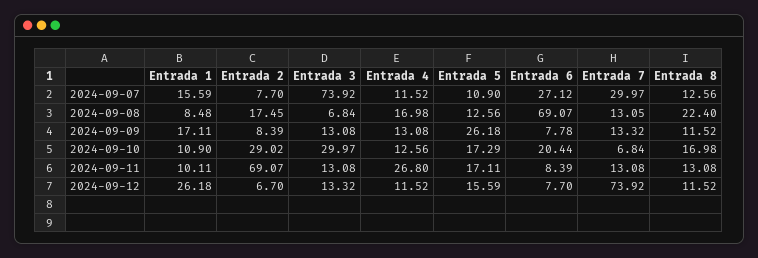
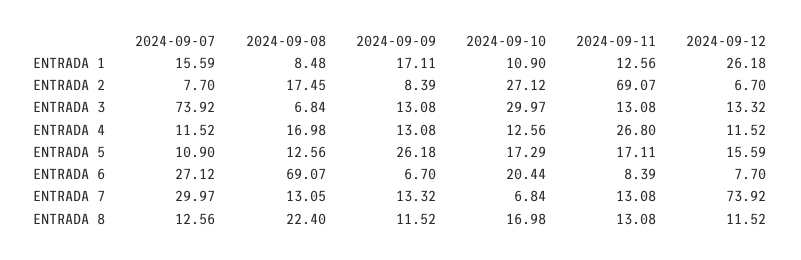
  {
    "Entrada 1": {
      "2024-09-07": 15.59,
      "2024-09-08": 8.48,
      "2024-09-09": 17.11,
      "2024-09-10": 10.9,
-     "2024-09-11": 10.11,
+     "2024-09-11": 12.56,
      "2024-09-12": 26.18
    },
    "Entrada 2": {
      "2024-09-07": 7.7,
      "2024-09-08": 17.45,
      "2024-09-09": 8.39,
-     "2024-09-10": 29.02,
+     "2024-09-10": 27.12,
      "2024-09-11": 69.07,
      "2024-09-12": 6.7
    },
    "Entrada 3": {
      "2024-09-07": 73.92,
      "2024-09-08": 6.84,
      "2024-09-09": 13.08,
      "2024-09-10": 29.97,
      "2024-09-11": 13.08,
      "2024-09-12": 13.32
    },
    "Entrada 4": {
      "2024-09-07": 11.52,
      "2024-09-08": 16.98,
      "2024-09-09": 13.08,
      "2024-09-10": 12.56,
      "2024-09-11": 26.8,
      "2024-09-12": 11.52
    },
    "Entrada 5": {
      "2024-09-07": 10.9,
      "2024-09-08": 12.56,
      "2024-09-09": 26.18,
      "2024-09-10": 17.29,
      "2024-09-11": 17.11,
      "2024-09-12": 15.59
    },
    "Entrada 6": {
      "2024-09-07": 27.12,
      "2024-09-08": 69.07,
-     "2024-09-09": 7.78,
+     "2024-09-09": 6.7,
      "2024-09-10": 20.44,
      "2024-09-11": 8.39,
      "2024-09-12": 7.7
    },
    "Entrada 7": {
      "2024-09-07": 29.97,
      "2024-09-08": 13.05,
      "2024-09-09": 13.32,
      "2024-09-10": 6.84,
      "2024-09-11": 13.08,
      "2024-09-12": 73.92
    },
    "Entrada 8": {
      "2024-09-07": 12.56,
      "2024-09-08": 22.4,
      "2024-09-09": 11.52,
      "2024-09-10": 16.98,
      "2024-09-11": 13.08,
      "2024-09-12": 11.52
    }
  }

